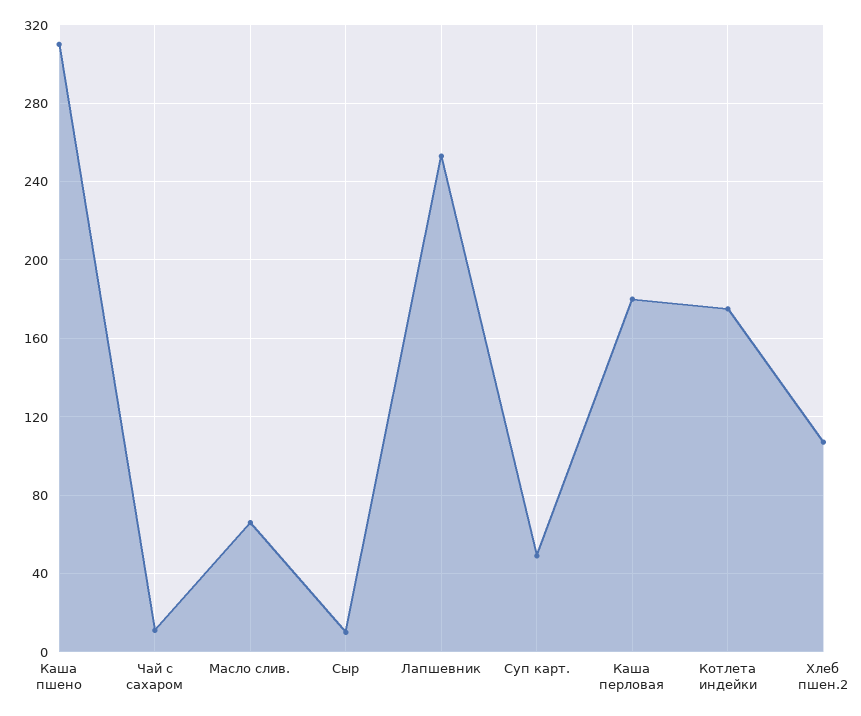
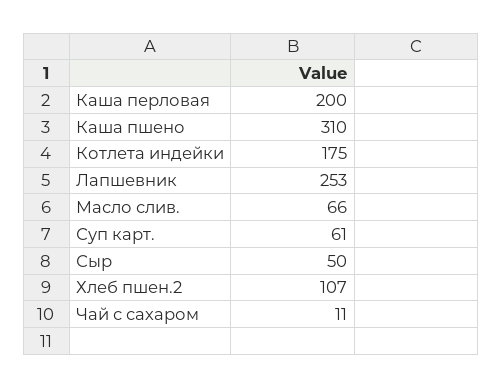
  {
    "Каша пшено": 310,
    "Чай с сахаром": 11,
    "Масло слив.": 66,
-   "Сыр": 10,
+   "Сыр": 50,
    "Лапшевник": 253,
-   "Суп карт.": 50,
+   "Суп карт.": 61,
-   "Каша перловая": 180,
+   "Каша перловая": 200,
    "Котлета индейки": 175,
    "Хлеб пшен.2": 107
  }

